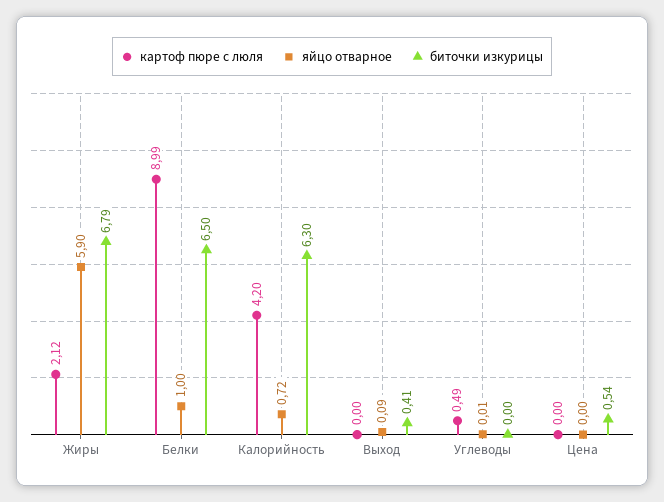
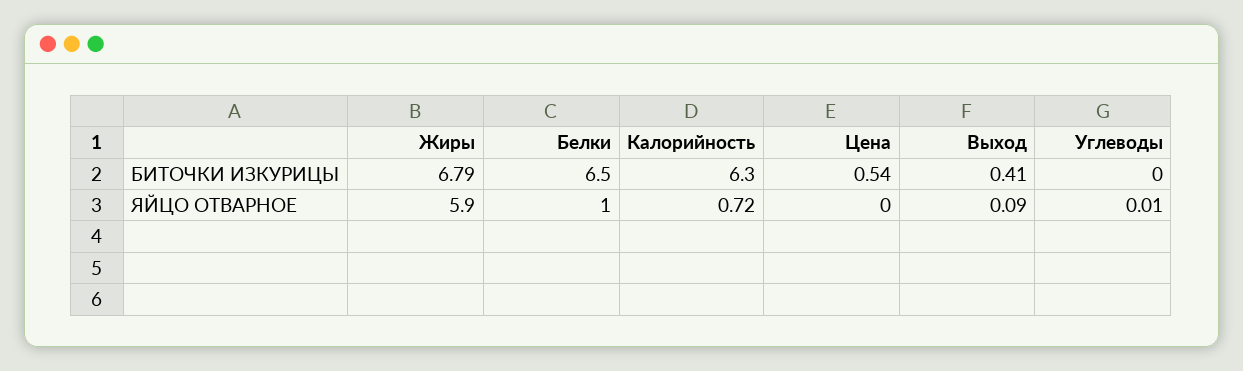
  {
-   "картоф пюре с люля": {
-     "Жиры": 2.12,
-     "Белки": 8.99,
-     "Калорийность": 4.2,
-     "Выход": 0,
-     "Углеводы": 0.49,
-     "Цена": 0
-   },
    "яйцо отварное": {
      "Жиры": 5.9,
      "Белки": 1,
      "Калорийность": 0.72,
      "Выход": 0.09,
      "Углеводы": 0.01,
      "Цена": 0
    },
    "биточки изкурицы": {
      "Жиры": 6.79,
      "Белки": 6.5,
      "Калорийность": 6.3,
      "Выход": 0.41,
      "Углеводы": 0,
      "Цена": 0.54
    }
  }

